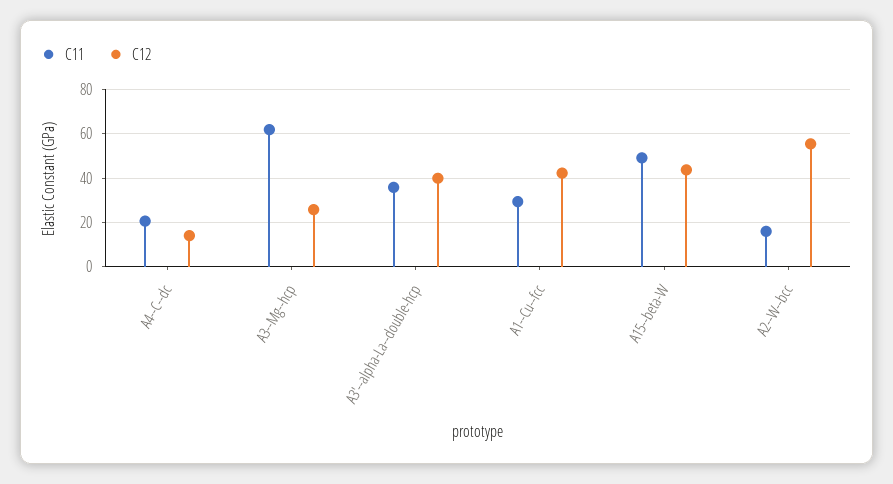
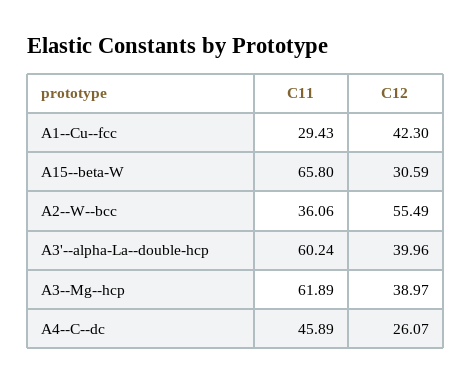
  {
    "C11": {
-     "A4--C--dc": 20,
+     "A4--C--dc": 45.89,
      "A3--Mg--hcp": 61.89,
-     "A3'--alpha-La--double-hcp": 35,
+     "A3'--alpha-La--double-hcp": 60.24,
      "A1--Cu--fcc": 29.43,
-     "A15--beta-W": 50,
+     "A15--beta-W": 65.8,
-     "A2--W--bcc": 15
+     "A2--W--bcc": 36.06
    },
    "C12": {
-     "A4--C--dc": 15,
+     "A4--C--dc": 26.07,
-     "A3--Mg--hcp": 25,
+     "A3--Mg--hcp": 38.97,
      "A3'--alpha-La--double-hcp": 39.96,
      "A1--Cu--fcc": 42.3,
-     "A15--beta-W": 45,
+     "A15--beta-W": 30.59,
      "A2--W--bcc": 55.49
    }
  }

